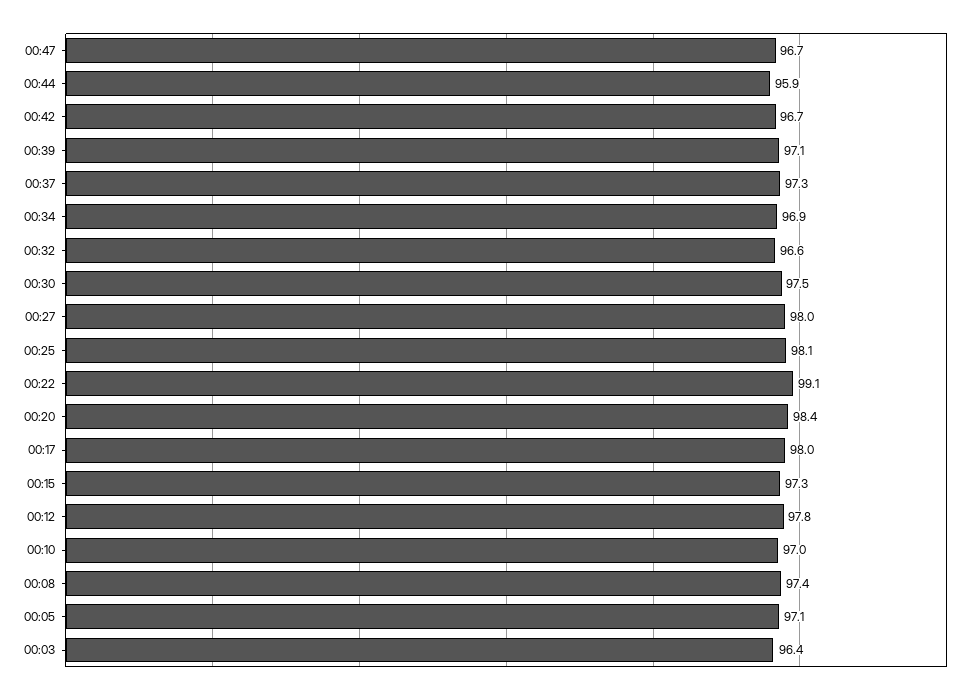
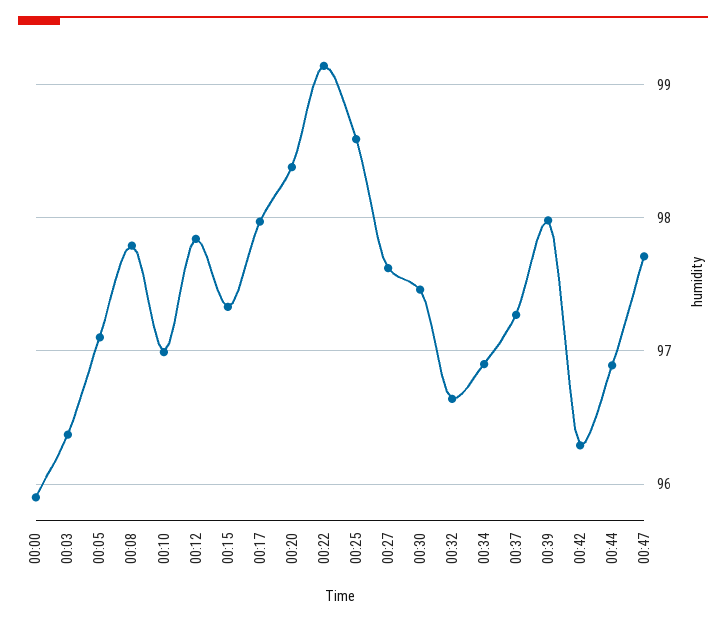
  {
-   "00:47": 96.7,
+   "00:47": 97.7,
-   "00:44": 95.9,
+   "00:44": 96.9,
-   "00:42": 96.7,
+   "00:42": 96.3,
-   "00:39": 97.1,
+   "00:39": 98,
    "00:37": 97.3,
    "00:34": 96.9,
    "00:32": 96.6,
    "00:30": 97.5,
-   "00:27": 98,
+   "00:27": 97.6,
-   "00:25": 98.1,
+   "00:25": 98.6,
    "00:22": 99.1,
    "00:20": 98.4,
    "00:17": 98,
    "00:15": 97.3,
    "00:12": 97.8,
    "00:10": 97,
-   "00:08": 97.4,
+   "00:08": 97.8,
    "00:05": 97.1,
-   "00:03": 96.4
+   "00:03": 96.4,
+   "00:00": 95.9
  }

